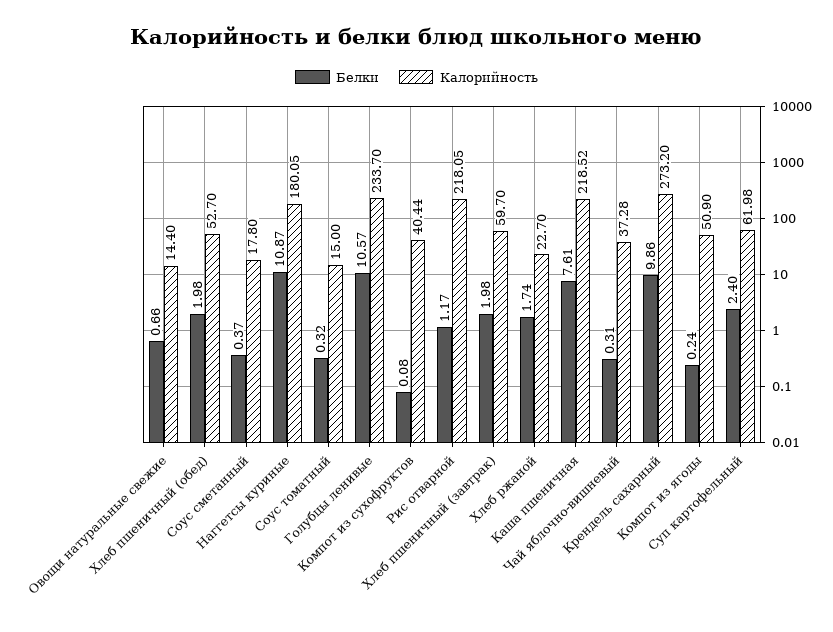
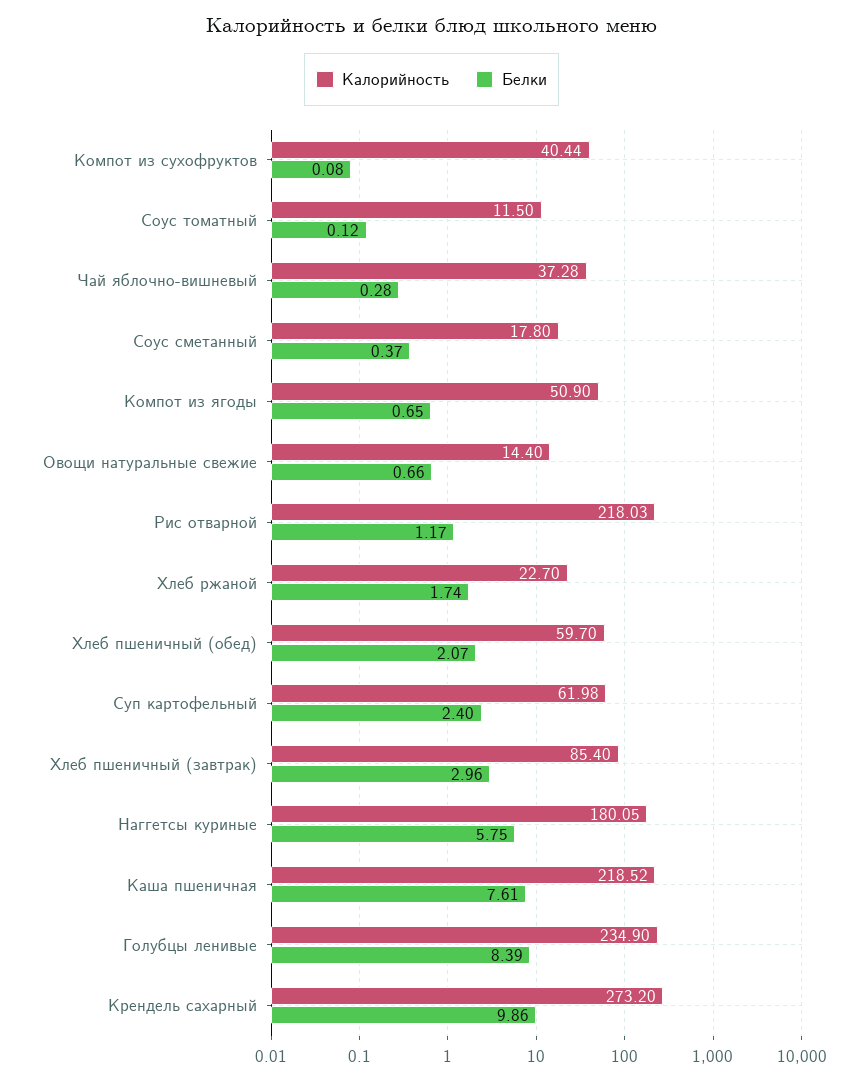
  {
    "Белки": {
      "Овощи натуральные свежие": 0.66,
-     "Хлеб пшеничный (обед)": 1.98,
+     "Хлеб пшеничный (обед)": 2.07,
      "Соус сметанный": 0.37,
-     "Наггетсы куриные": 10.87,
+     "Наггетсы куриные": 5.75,
-     "Соус томатный": 0.32,
+     "Соус томатный": 0.12,
-     "Голубцы ленивые": 10.57,
+     "Голубцы ленивые": 8.39,
      "Компот из сухофруктов": 0.08,
      "Рис отварной": 1.17,
-     "Хлеб пшеничный (завтрак)": 1.98,
+     "Хлеб пшеничный (завтрак)": 2.96,
      "Хлеб ржаной": 1.74,
      "Каша пшеничная": 7.61,
-     "Чай яблочно-вишневый": 0.31,
+     "Чай яблочно-вишневый": 0.28,
      "Крендель сахарный": 9.86,
-     "Компот из ягоды": 0.24,
+     "Компот из ягоды": 0.65,
      "Суп картофельный": 2.4
    },
    "Калорийность": {
      "Овощи натуральные свежие": 14.4,
-     "Хлеб пшеничный (обед)": 52.7,
+     "Хлеб пшеничный (обед)": 59.7,
      "Соус сметанный": 17.8,
      "Наггетсы куриные": 180.05,
-     "Соус томатный": 15,
+     "Соус томатный": 11.5,
-     "Голубцы ленивые": 233.7,
+     "Голубцы ленивые": 234.9,
      "Компот из сухофруктов": 40.44,
-     "Рис отварной": 218.05,
+     "Рис отварной": 218.03,
-     "Хлеб пшеничный (завтрак)": 59.7,
+     "Хлеб пшеничный (завтрак)": 85.4,
      "Хлеб ржаной": 22.7,
      "Каша пшеничная": 218.52,
      "Чай яблочно-вишневый": 37.28,
      "Крендель сахарный": 273.2,
      "Компот из ягоды": 50.9,
      "Суп картофельный": 61.98
    }
  }

